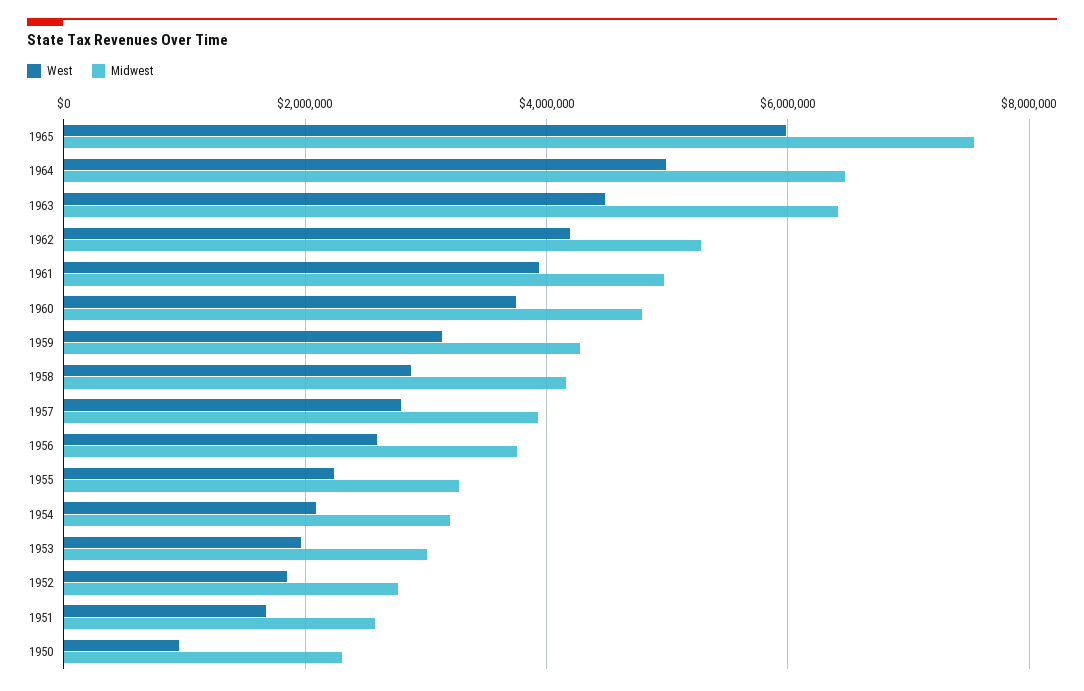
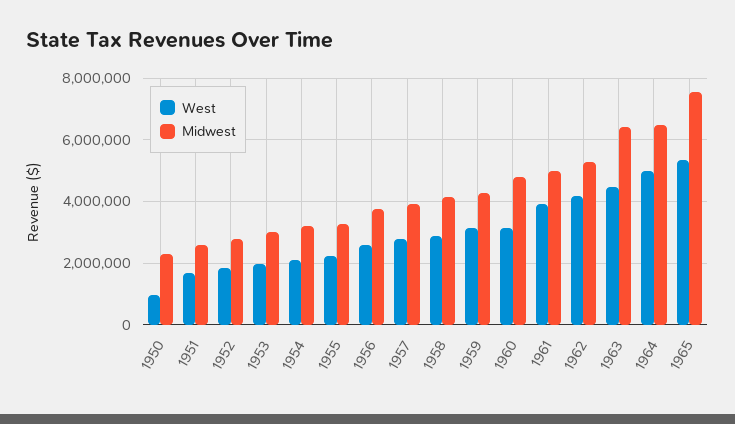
  {
    "West": {
-     "1965": 6000000,
+     "1965": 5400000,
      "1964": 5000000,
      "1963": 4400000,
      "1962": 4200000,
      "1961": 4000000,
-     "1960": 3800000,
+     "1960": 3200000,
      "1959": 3200000,
      "1958": 2800000,
      "1957": 2800000,
      "1956": 2600000,
      "1955": 2200000,
      "1954": 2000000,
      "1953": 2000000,
      "1952": 1800000,
      "1951": 1600000,
      "1950": 1000000
    },
    "Midwest": {
      "1965": 7600000,
      "1964": 6400000,
      "1963": 6400000,
      "1962": 5200000,
      "1961": 5000000,
      "1960": 4800000,
      "1959": 4200000,
      "1958": 4200000,
      "1957": 4000000,
      "1956": 3800000,
      "1955": 3200000,
      "1954": 3200000,
      "1953": 3000000,
      "1952": 2800000,
      "1951": 2600000,
      "1950": 2400000
    }
  }

